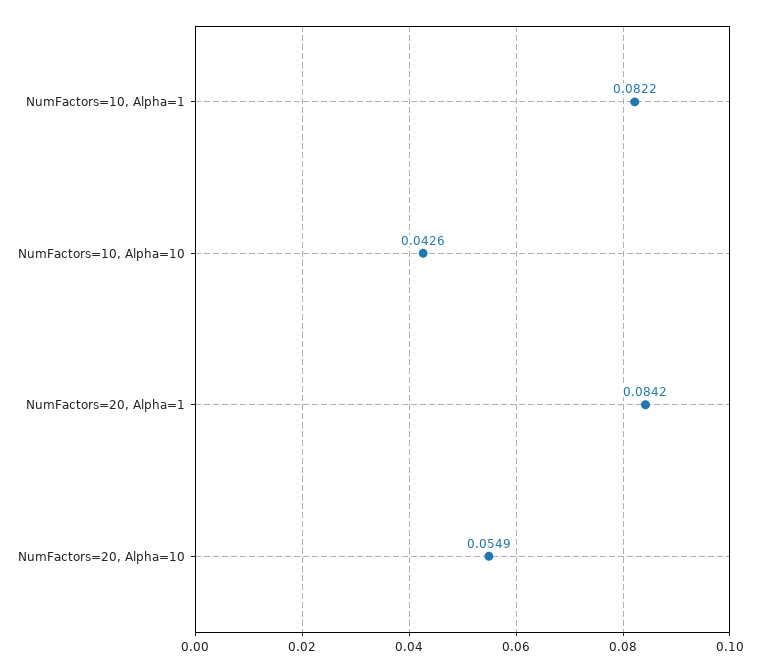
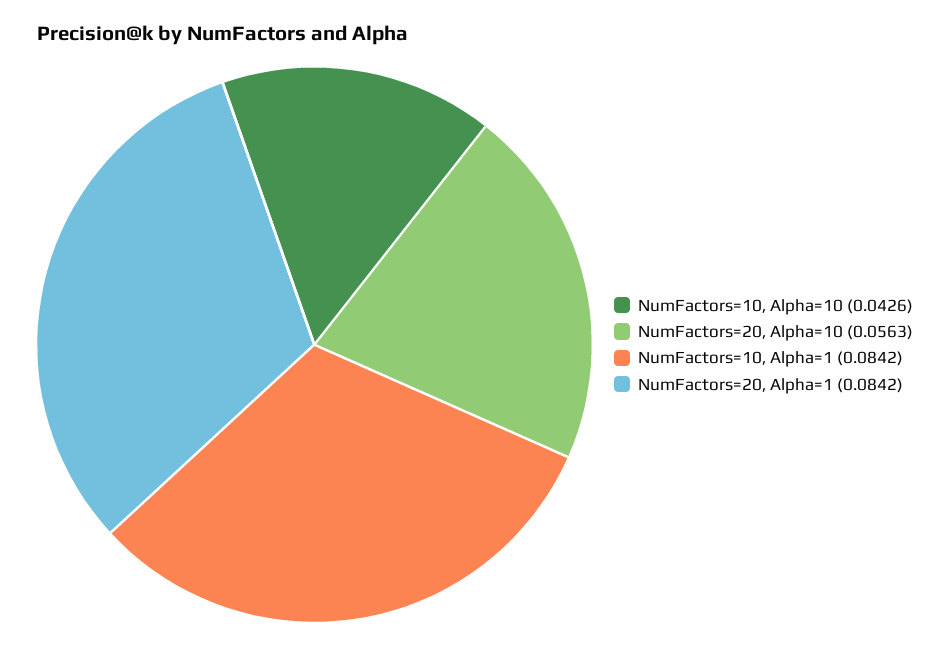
  {
-   "NumFactors=10, Alpha=1": 0.0822,
+   "NumFactors=10, Alpha=1": 0.0842,
    "NumFactors=10, Alpha=10": 0.0426,
    "NumFactors=20, Alpha=1": 0.0842,
-   "NumFactors=20, Alpha=10": 0.0549
+   "NumFactors=20, Alpha=10": 0.0563
  }

